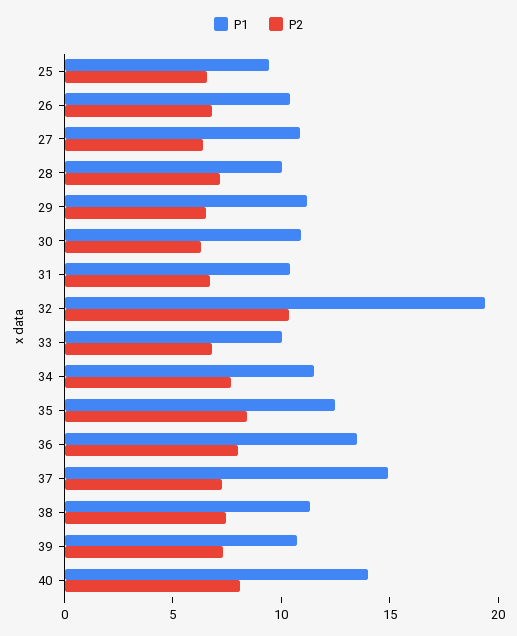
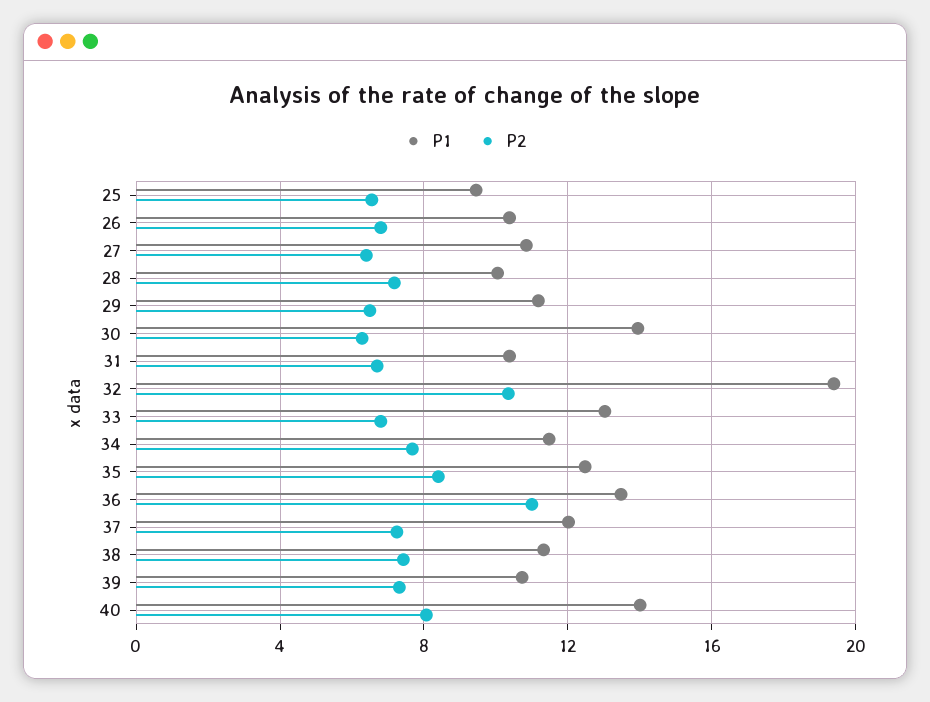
  {
    "P1": {
      "25": 9.5,
      "26": 10.5,
      "27": 11,
      "28": 10,
      "29": 11,
-     "30": 11,
+     "30": 14,
      "31": 10.5,
      "32": 19.5,
-     "33": 10,
+     "33": 13,
      "34": 11.5,
      "35": 12.5,
      "36": 13.5,
-     "37": 15,
+     "37": 12,
      "38": 11.5,
      "39": 10.5,
      "40": 14
    },
    "P2": {
      "25": 6.5,
      "26": 7,
      "27": 6.5,
      "28": 7,
      "29": 6.5,
      "30": 6.5,
      "31": 6.5,
      "32": 10.5,
      "33": 7,
      "34": 7.5,
      "35": 8.5,
-     "36": 8,
+     "36": 11,
      "37": 7.5,
      "38": 7.5,
      "39": 7.5,
      "40": 8
    }
  }

